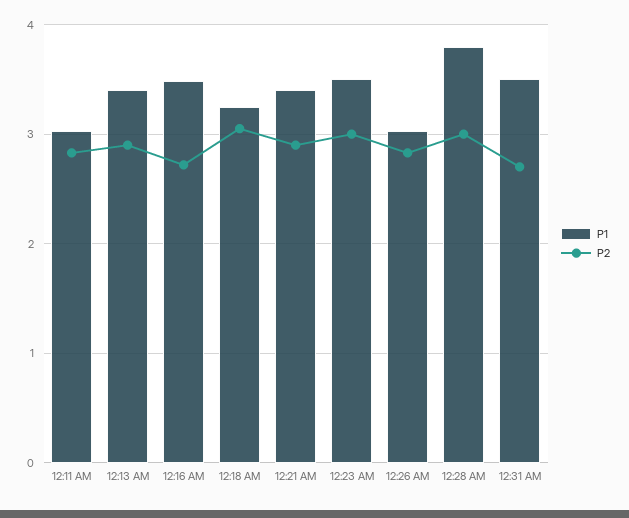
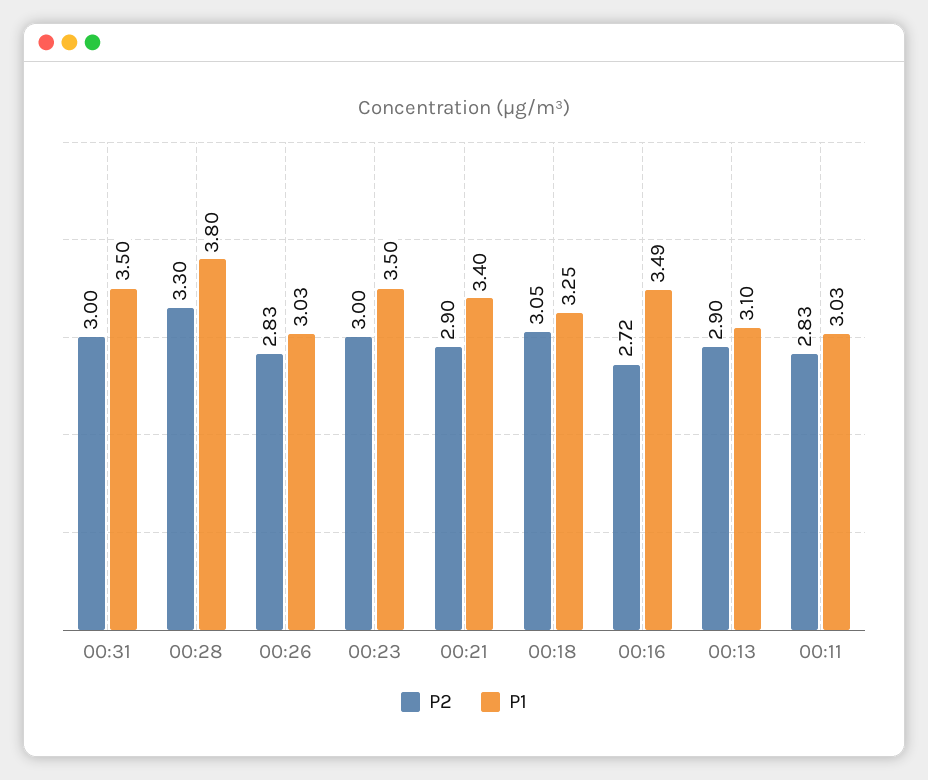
  {
    "P1": {
      "12:11 AM": 3.03,
-     "12:13 AM": 3.4,
+     "12:13 AM": 3.1,
      "12:16 AM": 3.49,
      "12:18 AM": 3.25,
      "12:21 AM": 3.4,
      "12:23 AM": 3.5,
      "12:26 AM": 3.03,
      "12:28 AM": 3.8,
      "12:31 AM": 3.5
    },
    "P2": {
      "12:11 AM": 2.83,
      "12:13 AM": 2.9,
      "12:16 AM": 2.72,
      "12:18 AM": 3.05,
      "12:21 AM": 2.9,
      "12:23 AM": 3,
      "12:26 AM": 2.83,
-     "12:28 AM": 3,
+     "12:28 AM": 3.3,
-     "12:31 AM": 2.7
+     "12:31 AM": 3
    }
  }

